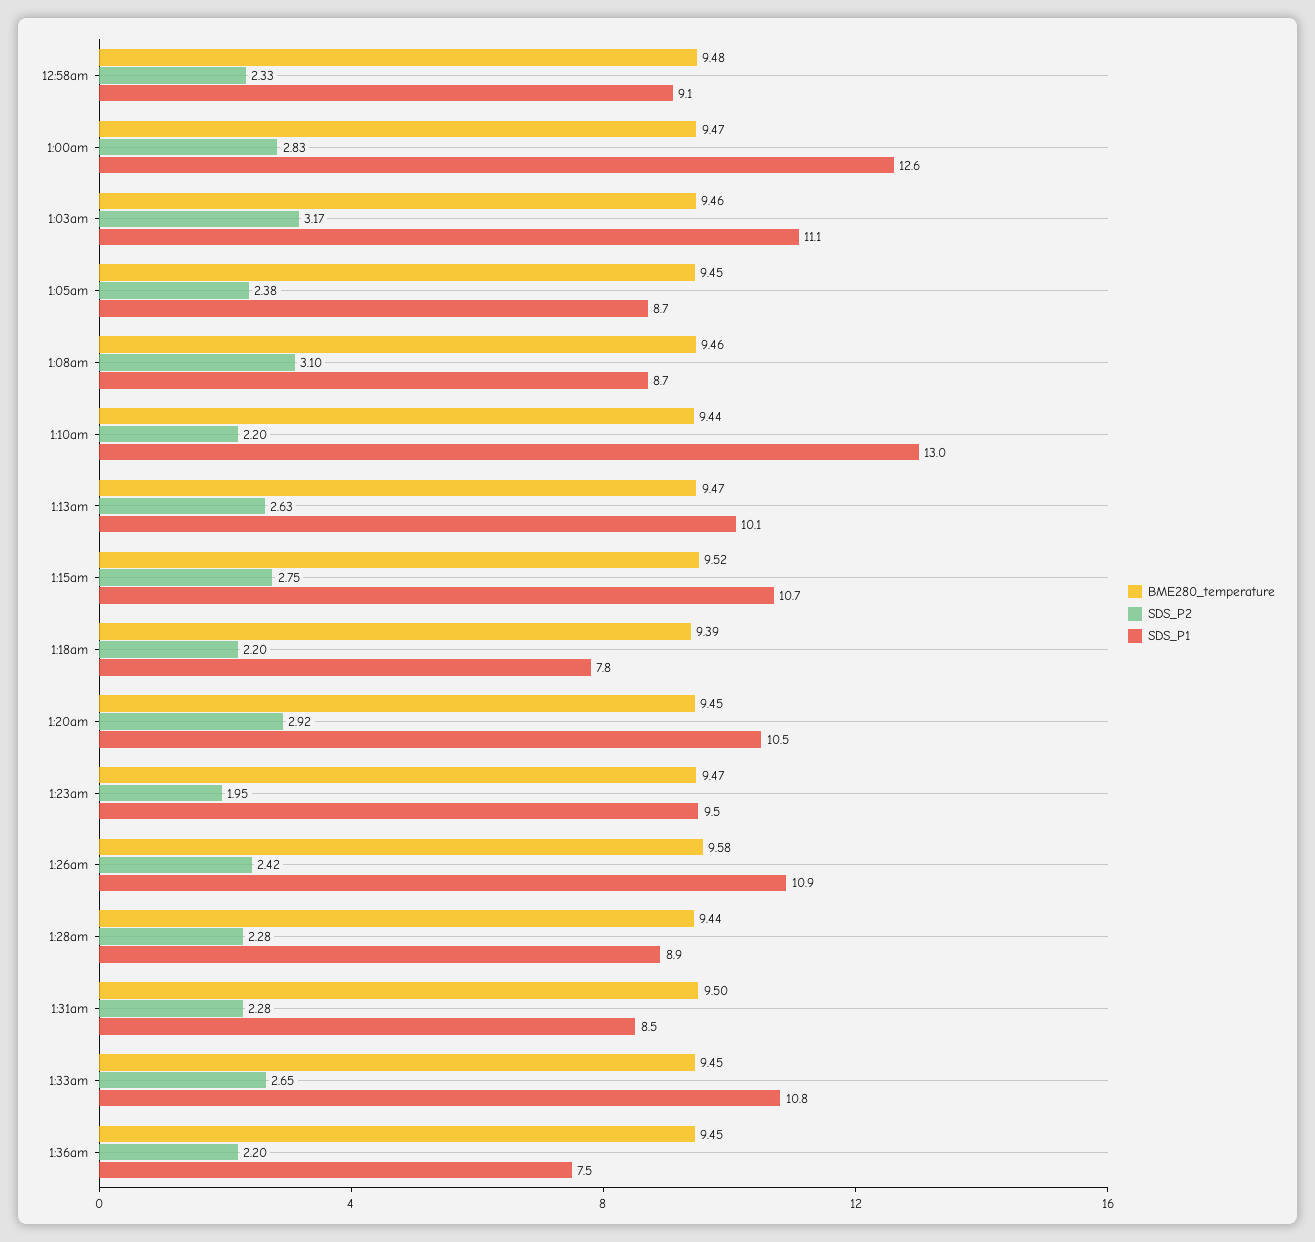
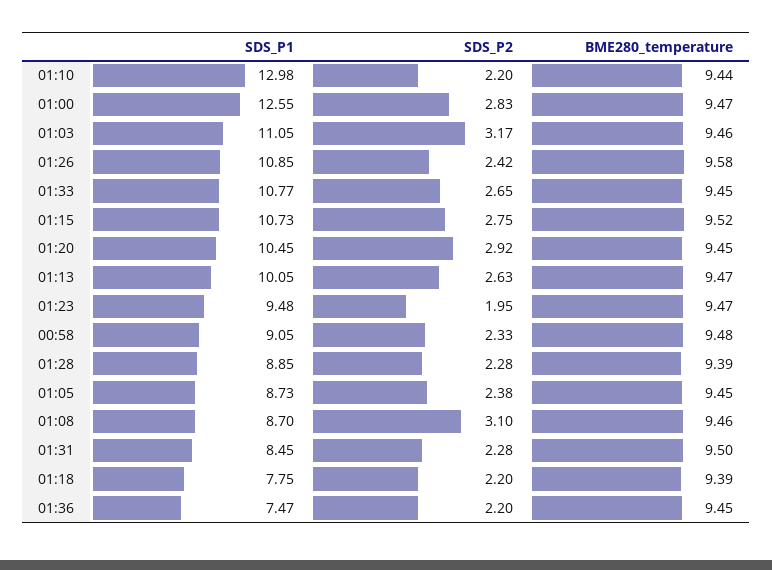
  {
    "BME280_temperature": {
      "12:58am": 9.48,
      "1:00am": 9.47,
      "1:03am": 9.46,
      "1:05am": 9.45,
      "1:08am": 9.46,
      "1:10am": 9.44,
      "1:13am": 9.47,
      "1:15am": 9.52,
      "1:18am": 9.39,
      "1:20am": 9.45,
      "1:23am": 9.47,
      "1:26am": 9.58,
-     "1:28am": 9.44,
+     "1:28am": 9.39,
      "1:31am": 9.5,
      "1:33am": 9.45,
      "1:36am": 9.45
    },
    "SDS_P2": {
      "12:58am": 2.33,
      "1:00am": 2.83,
      "1:03am": 3.17,
      "1:05am": 2.38,
      "1:08am": 3.1,
      "1:10am": 2.2,
      "1:13am": 2.63,
      "1:15am": 2.75,
      "1:18am": 2.2,
      "1:20am": 2.92,
      "1:23am": 1.95,
      "1:26am": 2.42,
      "1:28am": 2.28,
      "1:31am": 2.28,
      "1:33am": 2.65,
      "1:36am": 2.2
    },
    "SDS_P1": {
      "12:58am": 9.05,
      "1:00am": 12.55,
      "1:03am": 11.05,
      "1:05am": 8.73,
      "1:08am": 8.7,
      "1:10am": 12.98,
      "1:13am": 10.05,
      "1:15am": 10.73,
      "1:18am": 7.75,
      "1:20am": 10.45,
      "1:23am": 9.48,
      "1:26am": 10.85,
      "1:28am": 8.85,
      "1:31am": 8.45,
      "1:33am": 10.77,
      "1:36am": 7.47
    }
  }

